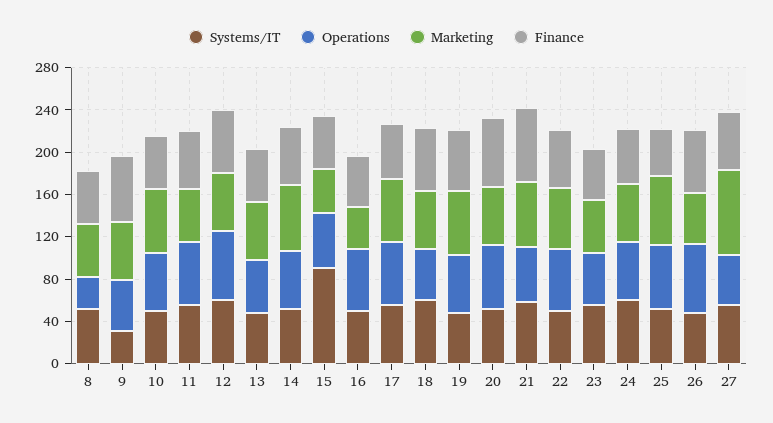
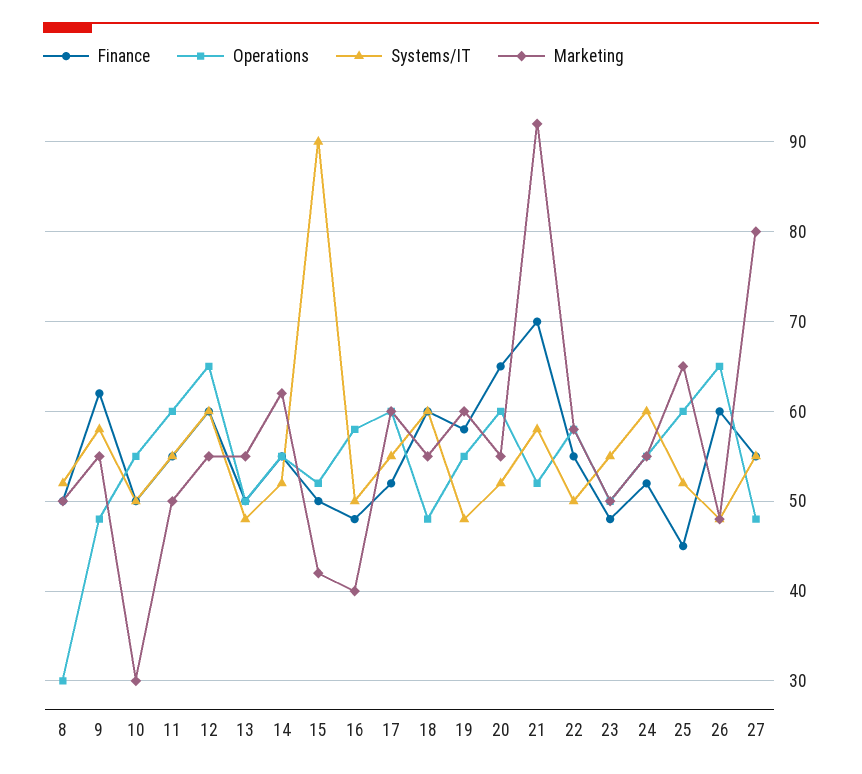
  {
    "Systems/IT": {
      "8": 52,
-     "9": 30,
+     "9": 58,
      "10": 50,
      "11": 55,
      "12": 60,
      "13": 48,
      "14": 52,
      "15": 90,
      "16": 50,
      "17": 55,
      "18": 60,
      "19": 48,
      "20": 52,
      "21": 58,
      "22": 50,
      "23": 55,
      "24": 60,
      "25": 52,
      "26": 48,
      "27": 55
    },
    "Operations": {
      "8": 30,
      "9": 48,
      "10": 55,
      "11": 60,
      "12": 65,
      "13": 50,
      "14": 55,
      "15": 52,
      "16": 58,
      "17": 60,
      "18": 48,
      "19": 55,
      "20": 60,
      "21": 52,
      "22": 58,
      "23": 50,
      "24": 55,
      "25": 60,
      "26": 65,
      "27": 48
    },
    "Marketing": {
      "8": 50,
      "9": 55,
-     "10": 60,
+     "10": 30,
      "11": 50,
      "12": 55,
      "13": 55,
      "14": 62,
      "15": 42,
      "16": 40,
      "17": 60,
      "18": 55,
      "19": 60,
      "20": 55,
-     "21": 60,
+     "21": 92,
      "22": 58,
      "23": 50,
      "24": 55,
      "25": 65,
      "26": 48,
      "27": 80
    },
    "Finance": {
      "8": 50,
      "9": 62,
      "10": 50,
      "11": 55,
      "12": 60,
      "13": 50,
      "14": 55,
      "15": 50,
      "16": 48,
      "17": 52,
      "18": 60,
      "19": 58,
      "20": 65,
      "21": 70,
      "22": 55,
      "23": 48,
      "24": 52,
      "25": 45,
      "26": 60,
      "27": 55
    }
  }

